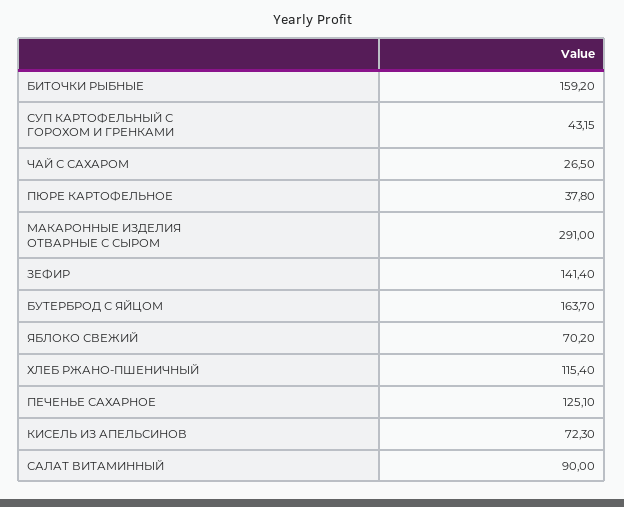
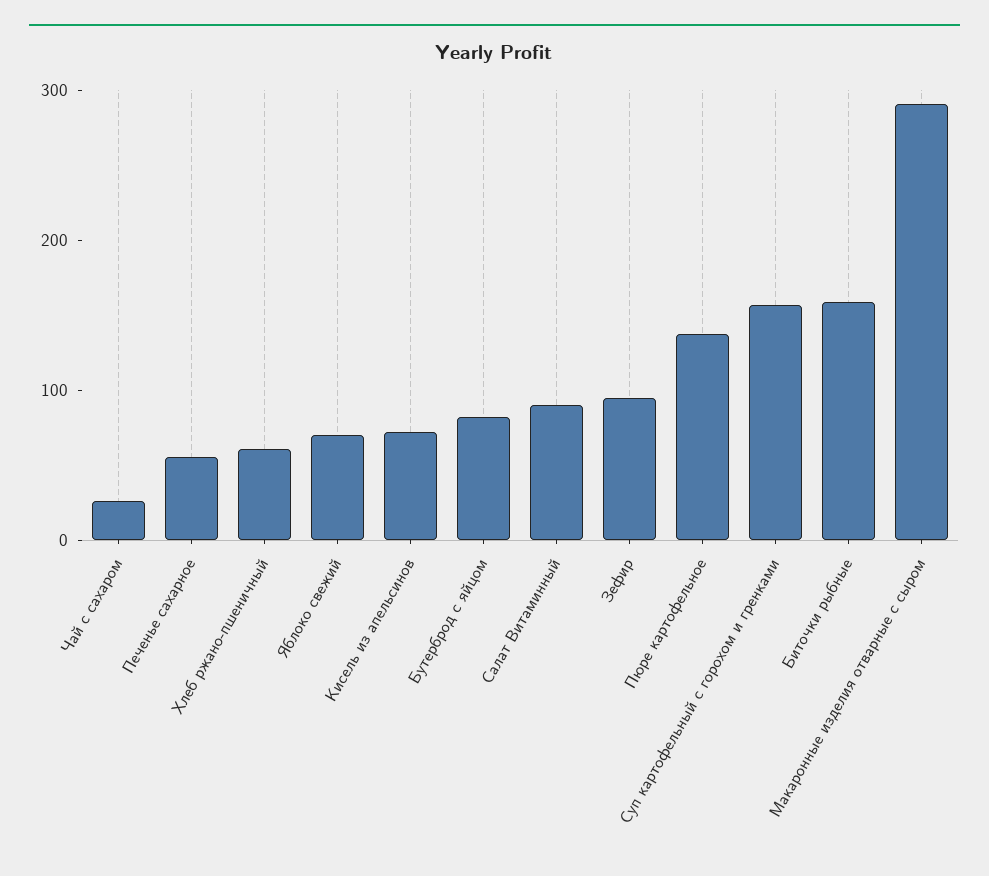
  {
    "БИТОЧКИ РЫБНЫЕ": 159.2,
-   "СУП КАРТОФЕЛЬНЫЙ С ГОРОХОМ И ГРЕНКАМИ": 43.15,
+   "СУП КАРТОФЕЛЬНЫЙ С ГОРОХОМ И ГРЕНКАМИ": 160,
    "ЧАЙ С САХАРОМ": 26.5,
-   "ПЮРЕ КАРТОФЕЛЬНОЕ": 37.8,
+   "ПЮРЕ КАРТОФЕЛЬНОЕ": 140,
    "МАКАРОННЫЕ ИЗДЕЛИЯ ОТВАРНЫЕ С СЫРОМ": 291,
-   "ЗЕФИР": 141.4,
+   "ЗЕФИР": 100,
-   "БУТЕРБРОД С ЯЙЦОМ": 163.7,
+   "БУТЕРБРОД С ЯЙЦОМ": 80,
    "ЯБЛОКО СВЕЖИЙ": 70.2,
-   "ХЛЕБ РЖАНО-ПШЕНИЧНЫЙ": 115.4,
+   "ХЛЕБ РЖАНО-ПШЕНИЧНЫЙ": 60,
-   "ПЕЧЕНЬЕ САХАРНОЕ": 125.1,
+   "ПЕЧЕНЬЕ САХАРНОЕ": 60,
    "КИСЕЛЬ ИЗ АПЕЛЬСИНОВ": 72.3,
    "САЛАТ ВИТАМИННЫЙ": 90
  }

